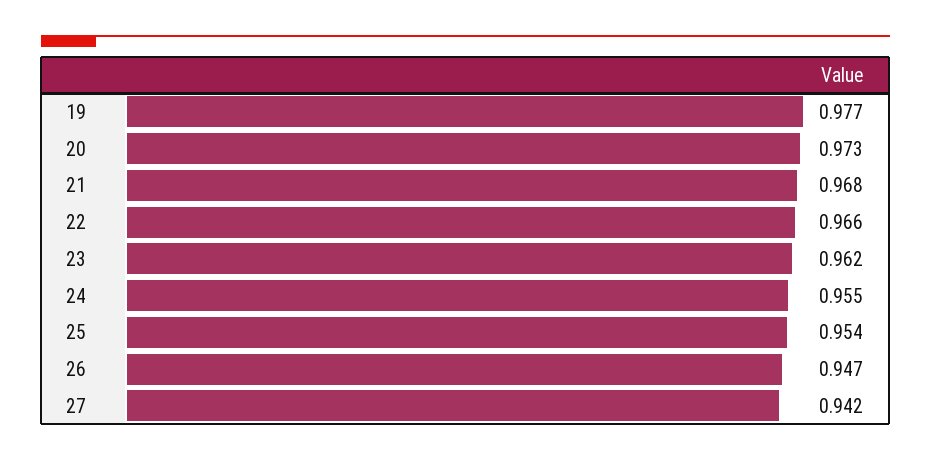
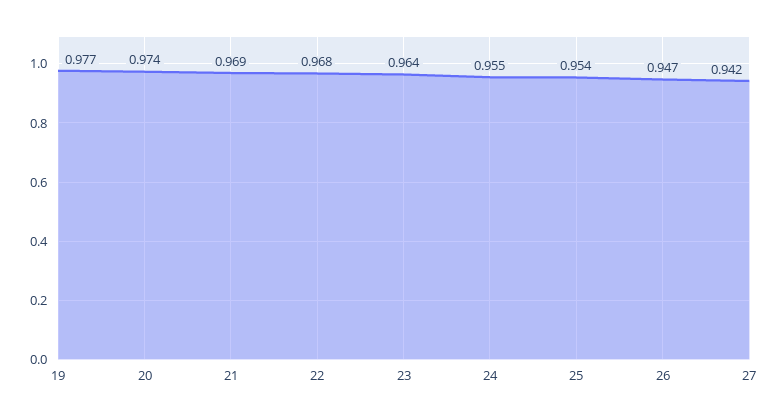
  {
    "19": 0.977,
-   "20": 0.973,
+   "20": 0.974,
-   "21": 0.968,
+   "21": 0.969,
-   "22": 0.966,
+   "22": 0.968,
-   "23": 0.962,
+   "23": 0.964,
    "24": 0.955,
    "25": 0.954,
    "26": 0.947,
    "27": 0.942
  }

